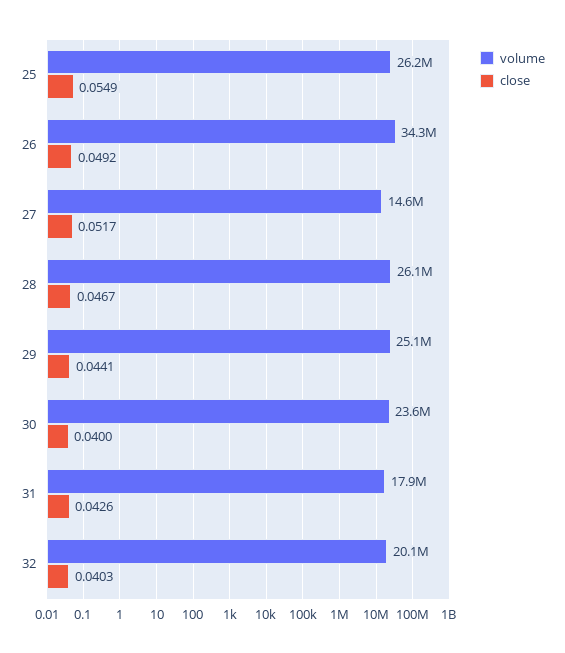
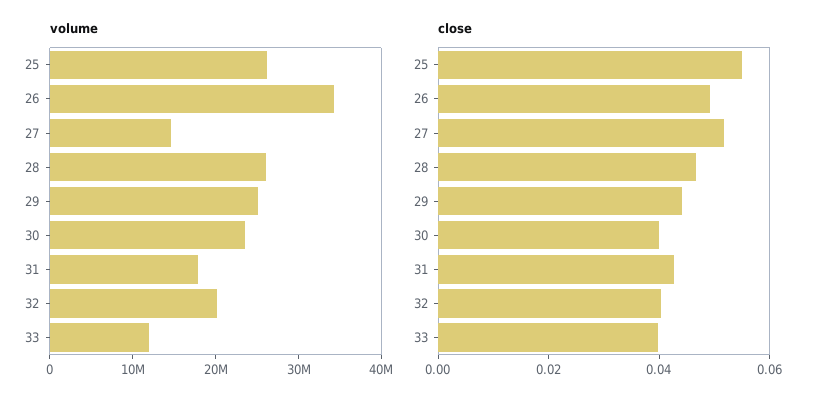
  {
    "volume": {
      "25": 26200000,
      "26": 34300000,
      "27": 14600000,
      "28": 26100000,
      "29": 25100000,
      "30": 23600000,
      "31": 17900000,
-     "32": 20100000
+     "32": 20100000,
+     "33": 12000000
    },
    "close": {
      "25": 0.0549,
      "26": 0.0492,
      "27": 0.0517,
      "28": 0.0467,
      "29": 0.0441,
      "30": 0.04,
      "31": 0.0426,
-     "32": 0.0403
+     "32": 0.0403,
+     "33": 0.04
    }
  }

